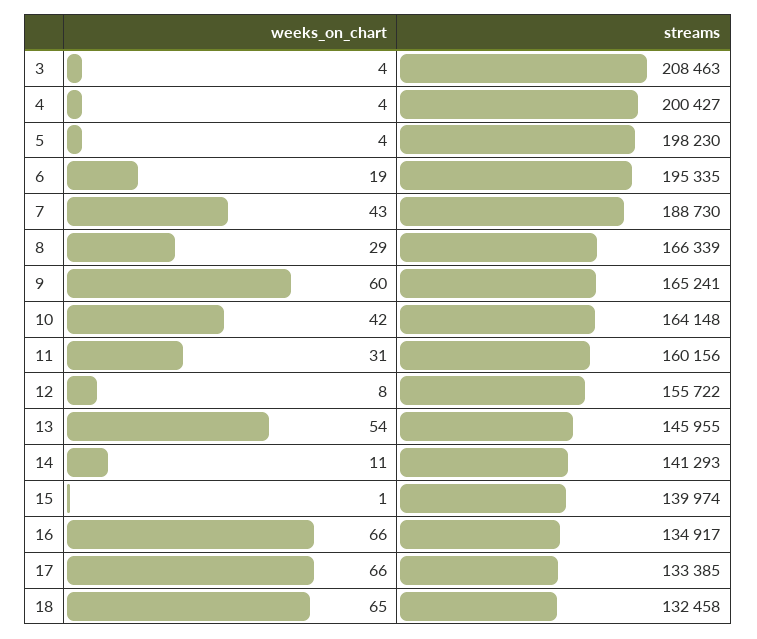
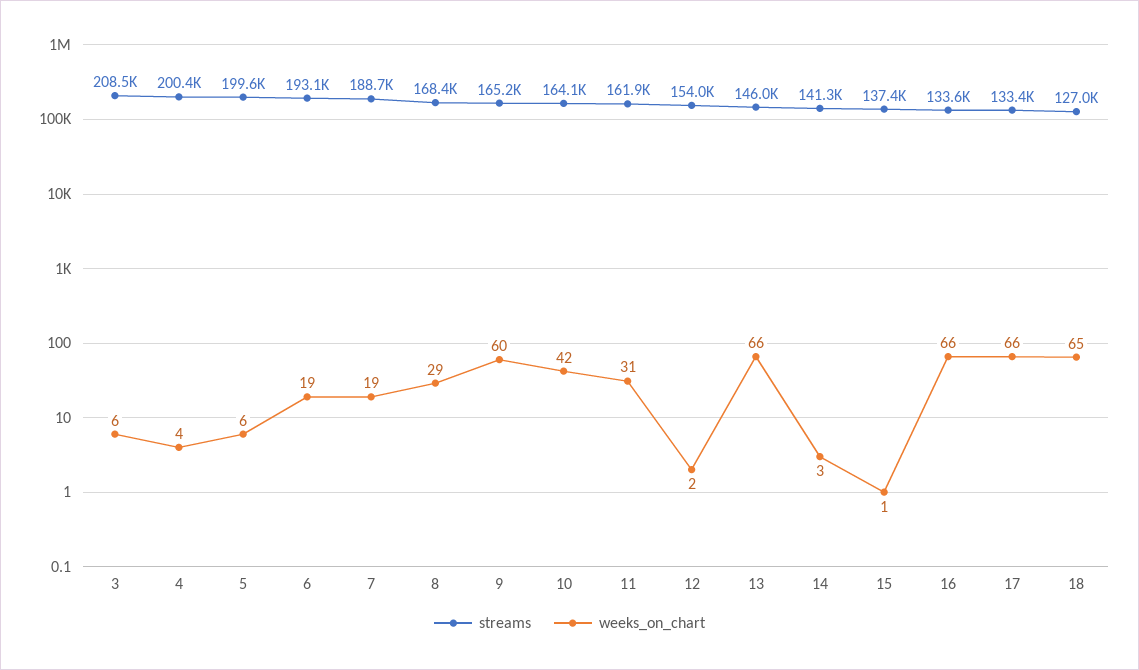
  {
    "weeks_on_chart": {
-     "3": 4,
+     "3": 6,
      "4": 4,
-     "5": 4,
+     "5": 6,
      "6": 19,
-     "7": 43,
+     "7": 19,
      "8": 29,
      "9": 60,
      "10": 42,
      "11": 31,
-     "12": 8,
+     "12": 2,
-     "13": 54,
+     "13": 66,
-     "14": 11,
+     "14": 3,
      "15": 1,
      "16": 66,
      "17": 66,
      "18": 65
    },
    "streams": {
      "3": 208463,
      "4": 200427,
-     "5": 198230,
+     "5": 199600,
-     "6": 195335,
+     "6": 193100,
      "7": 188730,
-     "8": 166339,
+     "8": 168400,
      "9": 165241,
      "10": 164148,
-     "11": 160156,
+     "11": 161900,
-     "12": 155722,
+     "12": 154000,
      "13": 145955,
      "14": 141293,
-     "15": 139974,
+     "15": 137400,
-     "16": 134917,
+     "16": 133600,
      "17": 133385,
-     "18": 132458
+     "18": 127000
    }
  }

